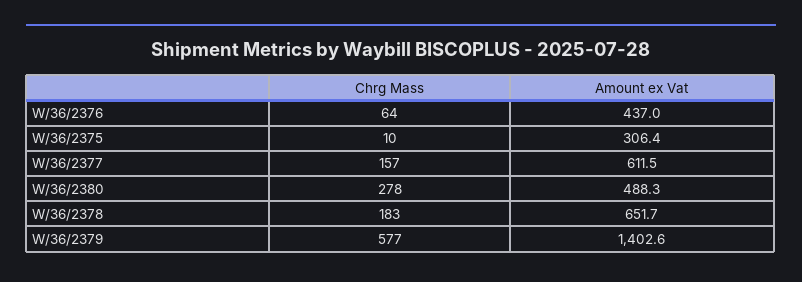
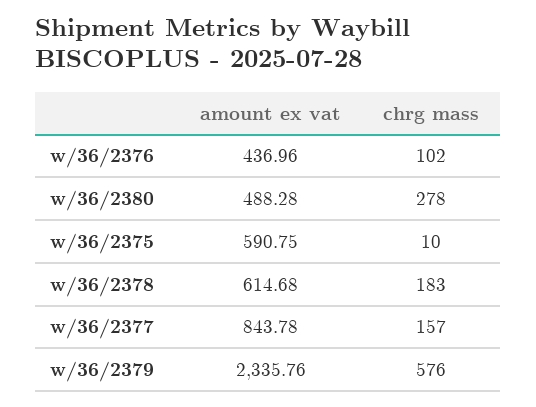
  {
    "Chrg Mass": {
-     "W/36/2376": 64,
+     "W/36/2376": 102,
      "W/36/2375": 10,
      "W/36/2377": 157,
      "W/36/2380": 278,
      "W/36/2378": 183,
-     "W/36/2379": 577
+     "W/36/2379": 576
    },
    "Amount ex Vat": {
      "W/36/2376": 436.96,
-     "W/36/2375": 306.4,
+     "W/36/2375": 590.75,
-     "W/36/2377": 611.5,
+     "W/36/2377": 843.78,
      "W/36/2380": 488.28,
-     "W/36/2378": 651.7,
+     "W/36/2378": 614.68,
-     "W/36/2379": 1402.6
+     "W/36/2379": 2335.76
    }
  }

